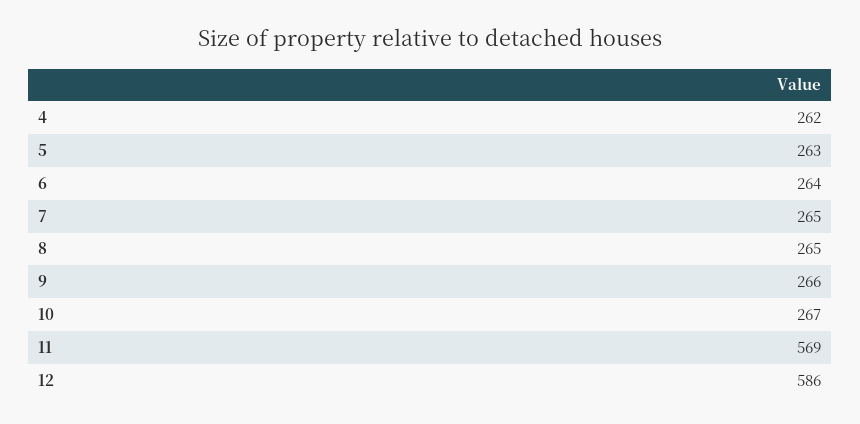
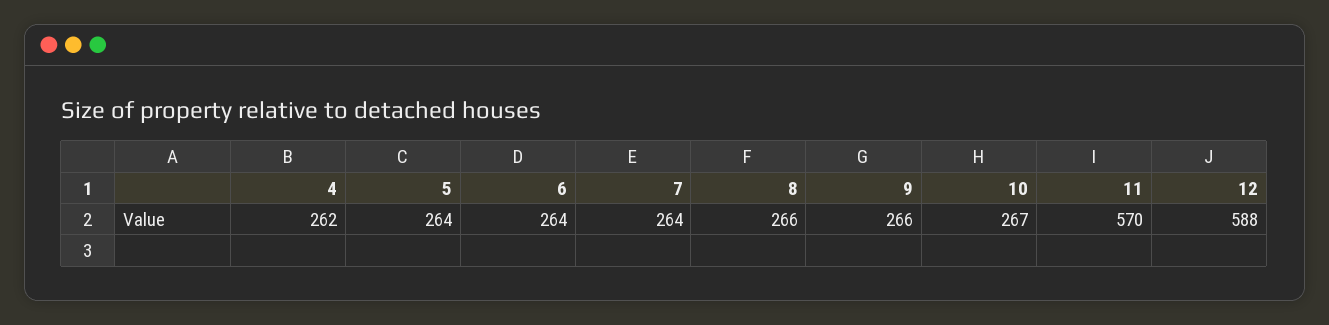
  {
    "4": 262,
-   "5": 263,
+   "5": 264,
    "6": 264,
-   "7": 265,
+   "7": 264,
-   "8": 265,
+   "8": 266,
    "9": 266,
    "10": 267,
-   "11": 569,
+   "11": 570,
-   "12": 586
+   "12": 588
  }

